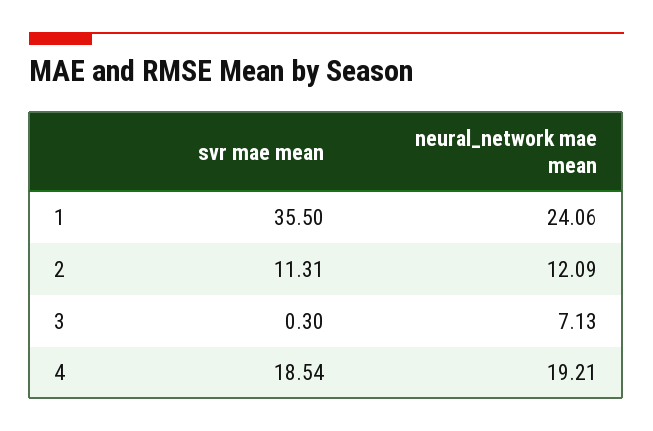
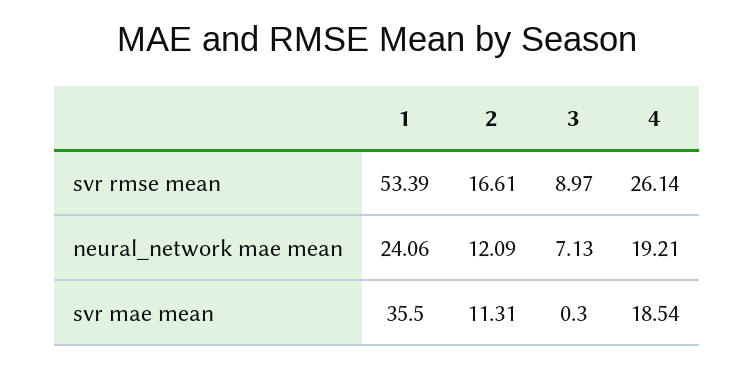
  {
    "svr mae mean": {
      "1": 35.5,
      "2": 11.31,
      "3": 0.3,
      "4": 18.54
    },
    "neural_network mae mean": {
      "1": 24.06,
      "2": 12.09,
      "3": 7.13,
      "4": 19.21
-   }
+   },
+   "svr rmse mean": {
+     "1": 53.39,
+     "2": 16.61,
+     "3": 8.97,
+     "4": 26.14
+   }
  }

